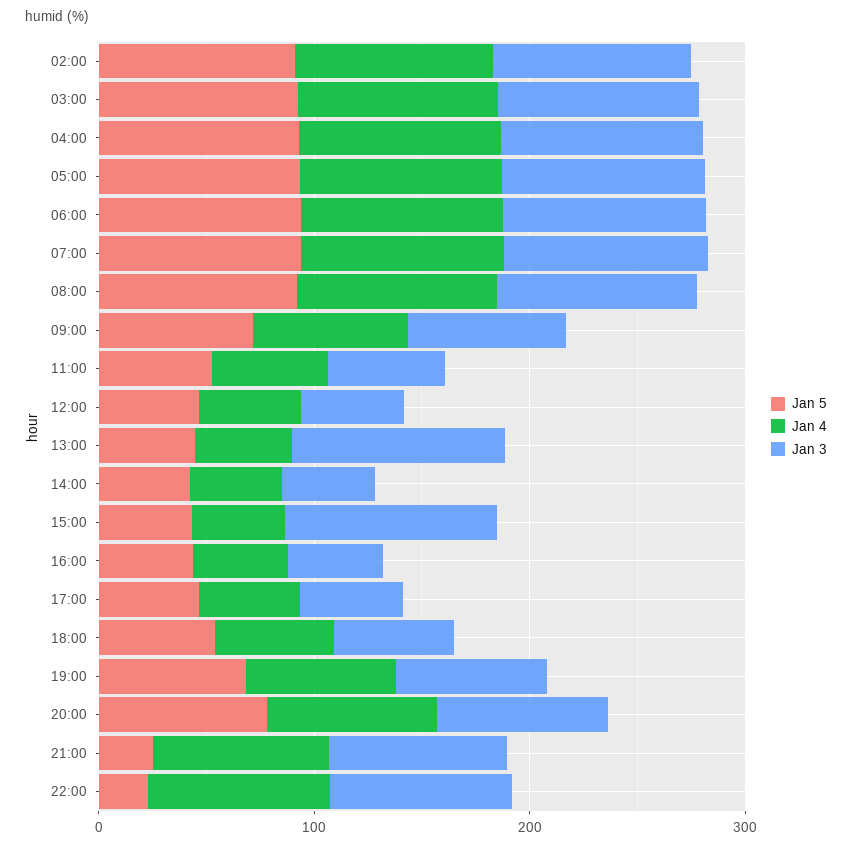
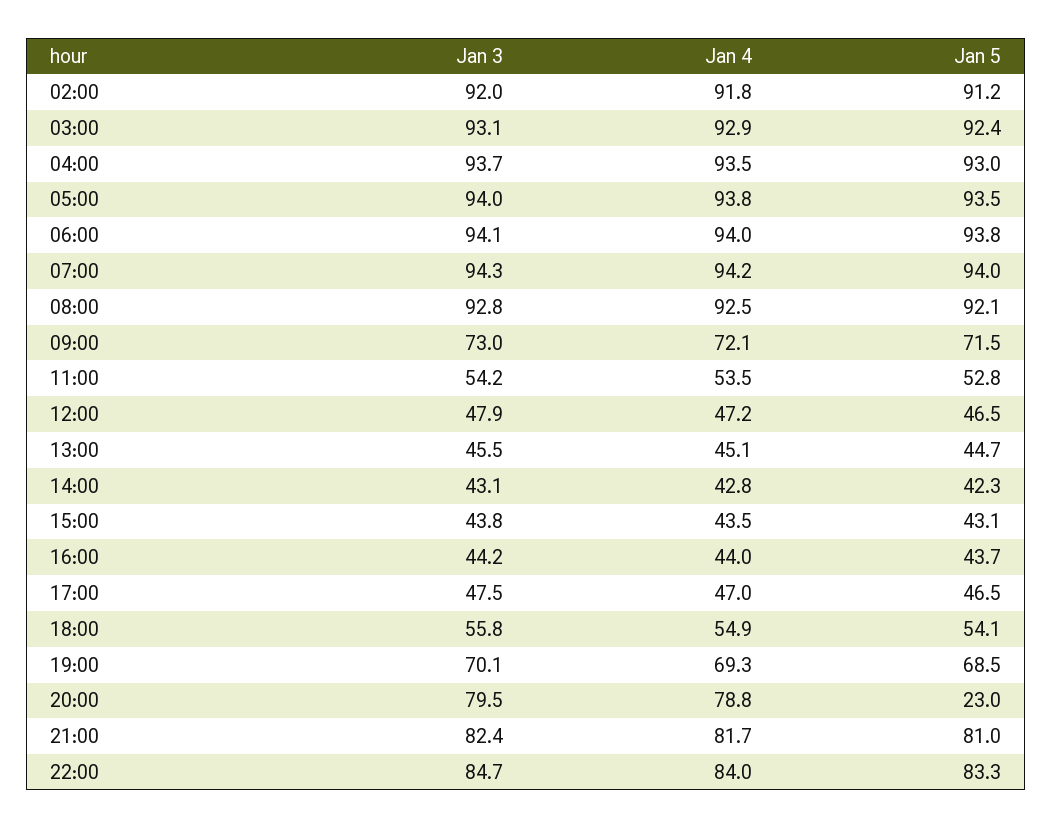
  {
    "Jan 5": {
      "02:00": 91.2,
      "03:00": 92.4,
      "04:00": 93,
      "05:00": 93.5,
      "06:00": 93.8,
      "07:00": 94,
      "08:00": 92.1,
      "09:00": 71.5,
      "11:00": 52.8,
      "12:00": 46.5,
      "13:00": 44.7,
      "14:00": 42.3,
      "15:00": 43.1,
      "16:00": 43.7,
      "17:00": 46.5,
      "18:00": 54.1,
      "19:00": 68.5,
-     "20:00": 80,
+     "20:00": 23,
-     "21:00": 20,
+     "21:00": 81,
-     "22:00": 20
+     "22:00": 83.3
    },
    "Jan 4": {
      "02:00": 91.8,
      "03:00": 92.9,
      "04:00": 93.5,
      "05:00": 93.8,
      "06:00": 94,
      "07:00": 94.2,
      "08:00": 92.5,
      "09:00": 72.1,
      "11:00": 53.5,
      "12:00": 47.2,
      "13:00": 45.1,
      "14:00": 42.8,
      "15:00": 43.5,
      "16:00": 44,
      "17:00": 47,
      "18:00": 54.9,
      "19:00": 69.3,
      "20:00": 78.8,
      "21:00": 81.7,
      "22:00": 84
    },
    "Jan 3": {
      "02:00": 92,
      "03:00": 93.1,
      "04:00": 93.7,
      "05:00": 94,
      "06:00": 94.1,
      "07:00": 94.3,
      "08:00": 92.8,
      "09:00": 73,
      "11:00": 54.2,
      "12:00": 47.9,
-     "13:00": 100,
+     "13:00": 45.5,
      "14:00": 43.1,
-     "15:00": 100,
+     "15:00": 43.8,
      "16:00": 44.2,
      "17:00": 47.5,
      "18:00": 55.8,
      "19:00": 70.1,
      "20:00": 79.5,
      "21:00": 82.4,
      "22:00": 84.7
    }
  }

